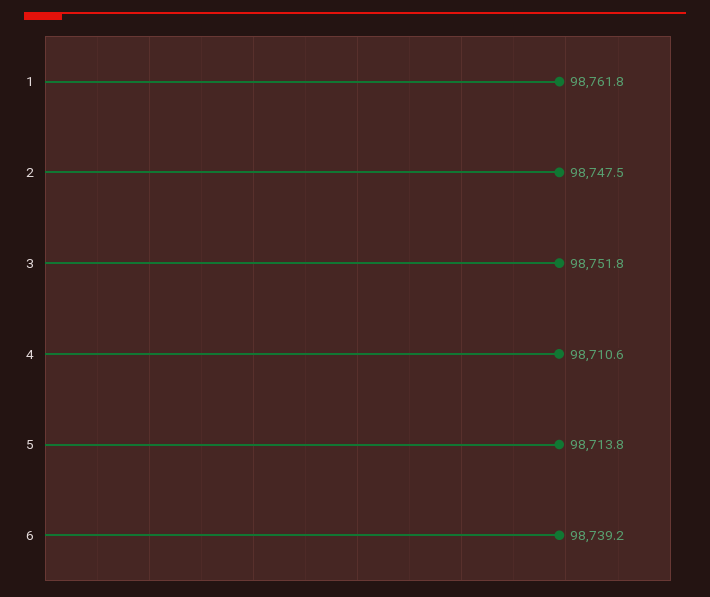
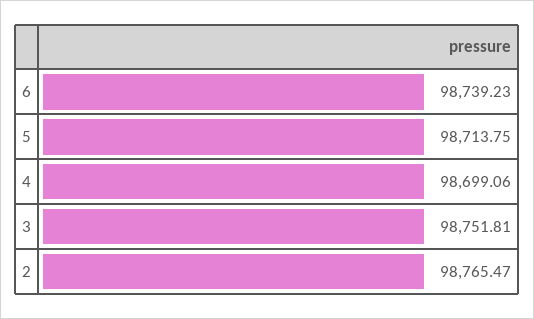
  {
-   "1": 98761.8,
-   "2": 98747.5,
+   "2": 98765.47,
    "3": 98751.81,
-   "4": 98710.6,
+   "4": 98699.06,
    "5": 98713.75,
    "6": 98739.23
  }

